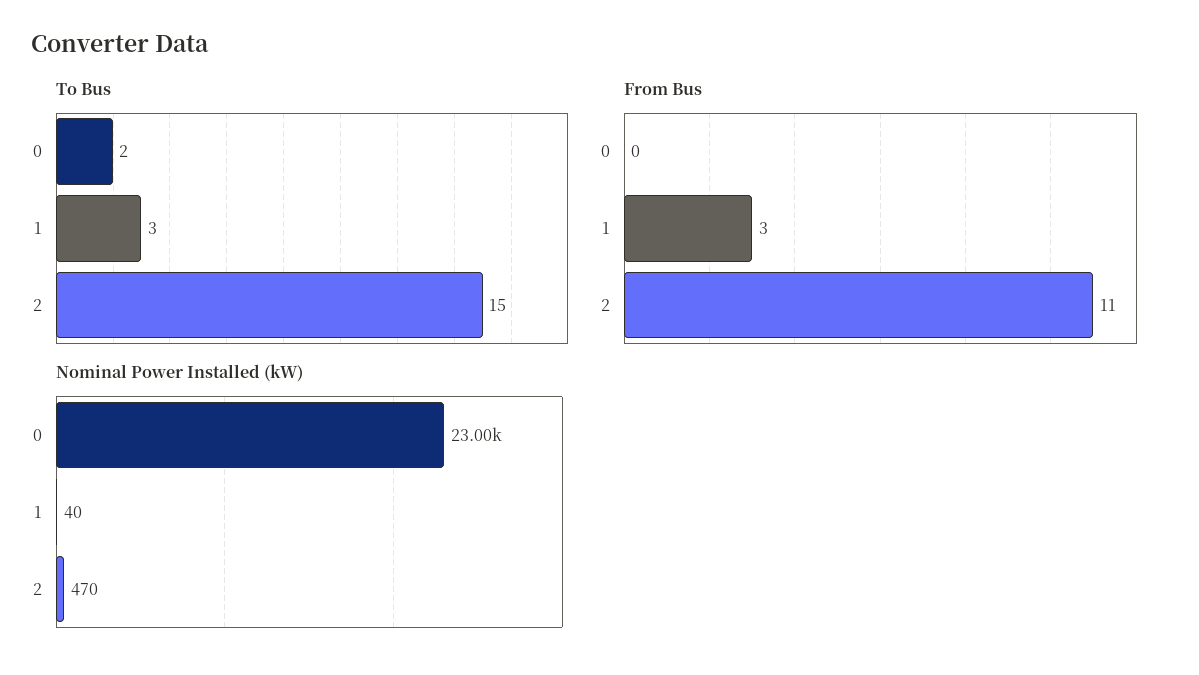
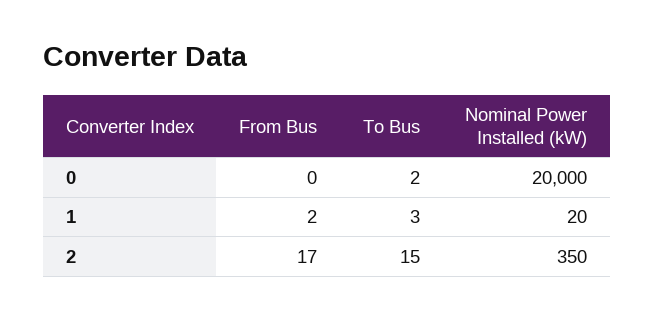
  {
    "To Bus": {
      "0": 2,
      "1": 3,
      "2": 15
    },
    "From Bus": {
      "0": 0,
-     "1": 3,
+     "1": 2,
-     "2": 11
+     "2": 17
    },
    "Nominal Power Installed (kW)": {
-     "0": 23000,
+     "0": 20000,
-     "1": 40,
+     "1": 20,
-     "2": 470
+     "2": 350
    }
  }

